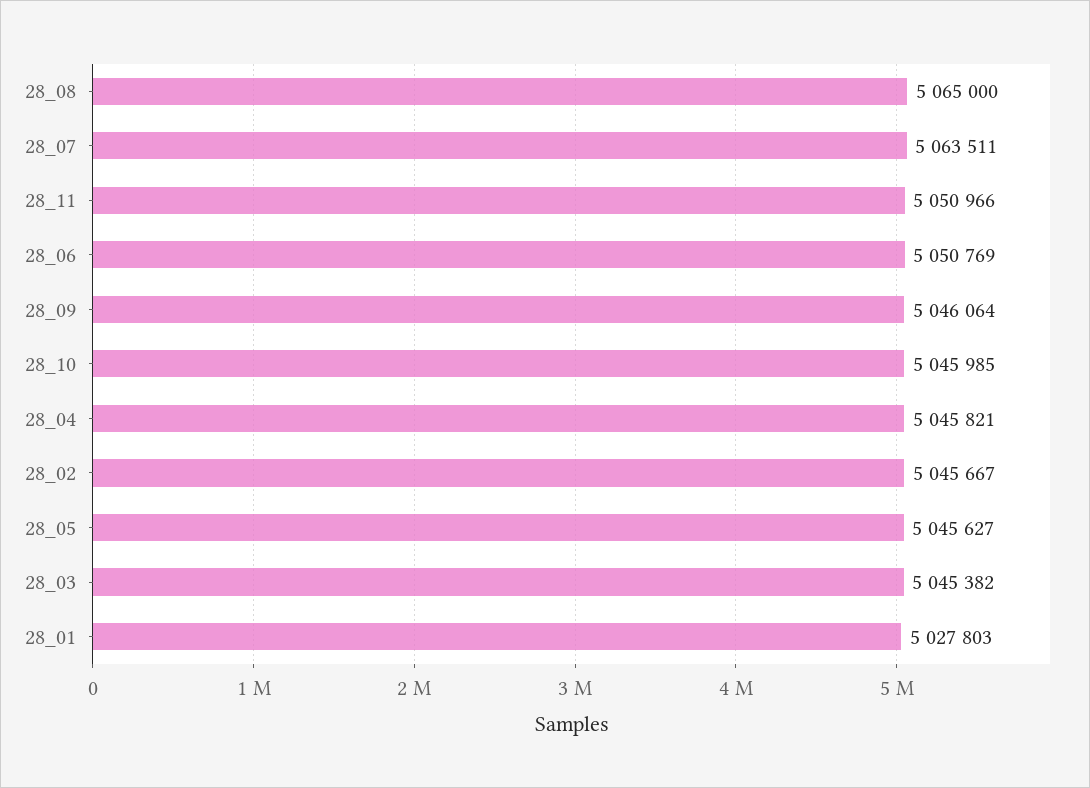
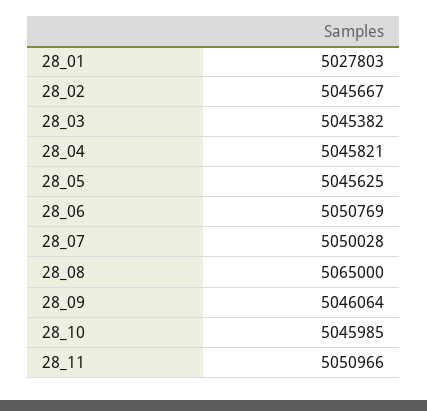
  {
    "28_08": 5065000,
-   "28_07": 5063511,
+   "28_07": 5050028,
    "28_11": 5050966,
    "28_06": 5050769,
    "28_09": 5046064,
    "28_10": 5045985,
    "28_04": 5045821,
    "28_02": 5045667,
-   "28_05": 5045627,
+   "28_05": 5045625,
    "28_03": 5045382,
    "28_01": 5027803
  }

